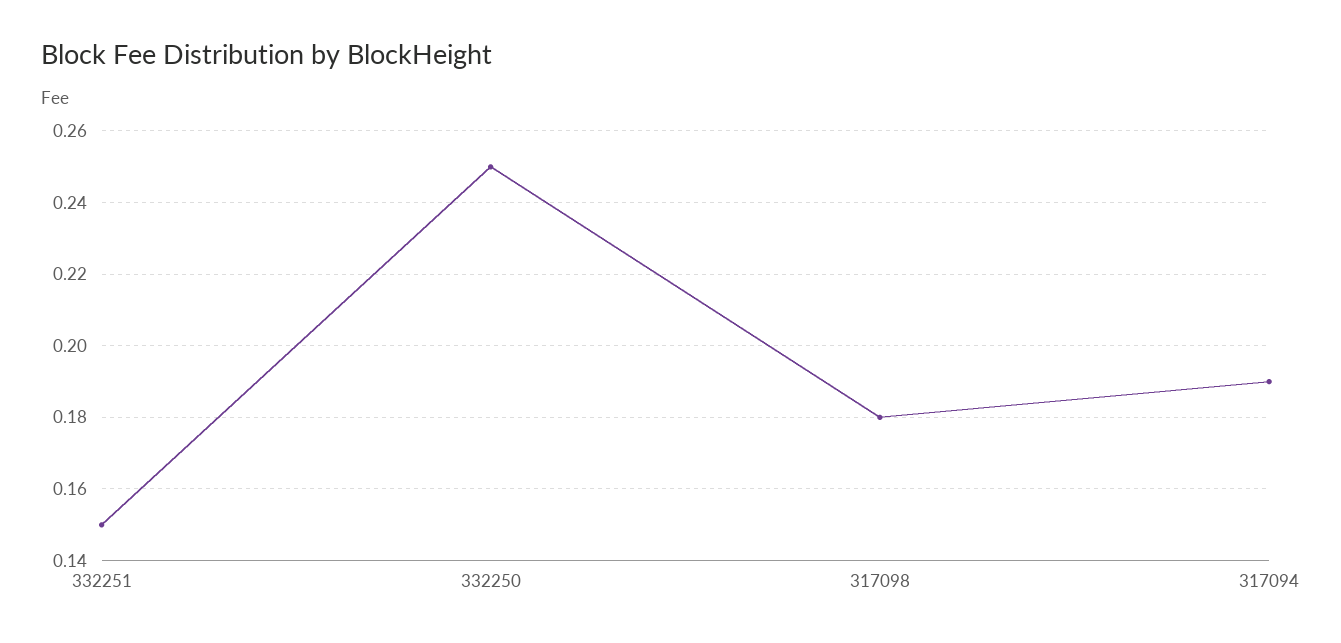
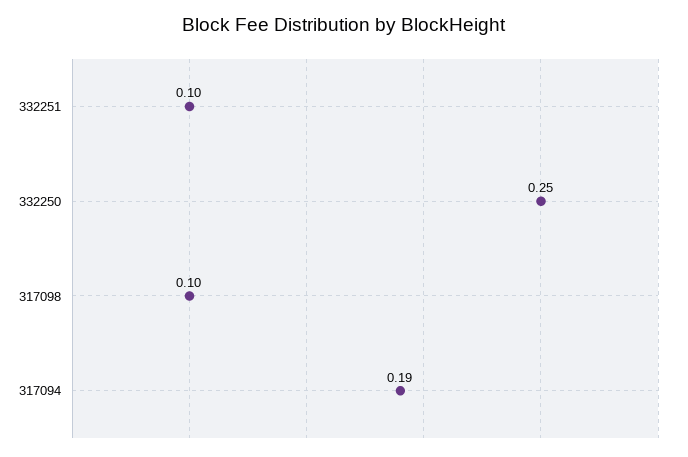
  {
-   "332251": 0.15,
+   "332251": 0.1,
    "332250": 0.25,
-   "317098": 0.18,
+   "317098": 0.1,
    "317094": 0.19
  }

